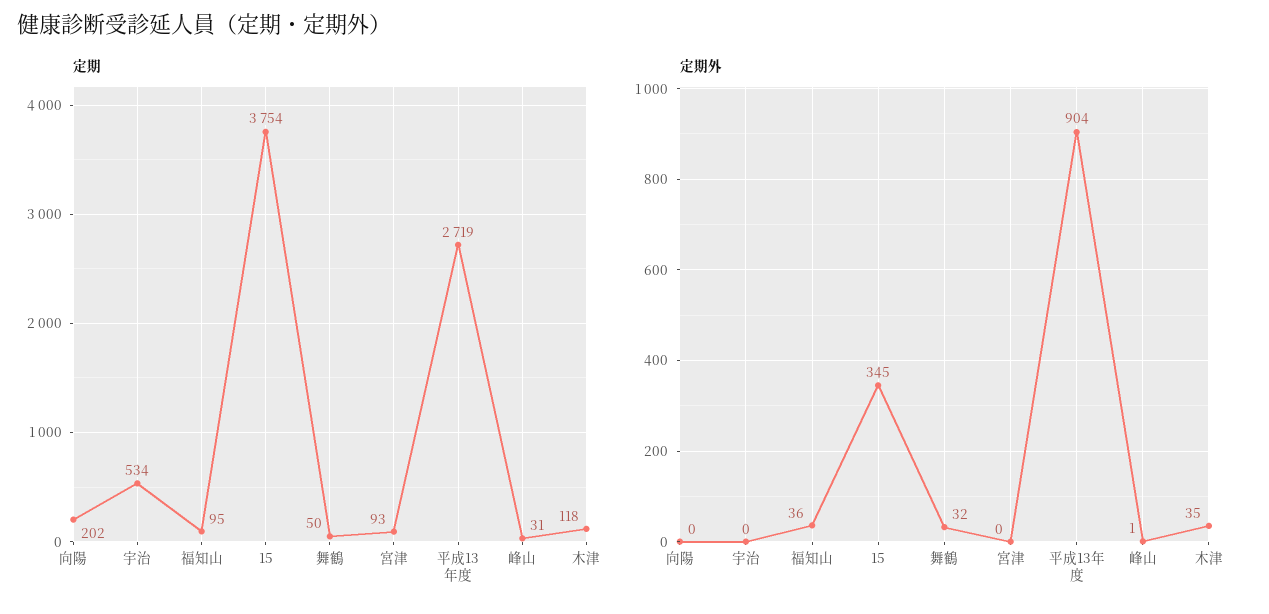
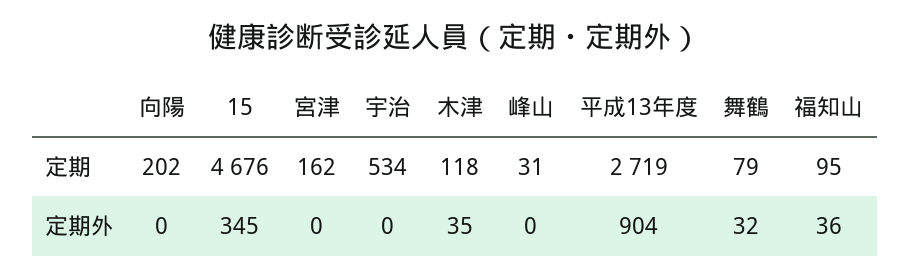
  {
    "定期": {
      "向陽": 202,
      "宇治": 534,
      "福知山": 95,
-     "15": 3754,
+     "15": 4676,
-     "舞鶴": 50,
+     "舞鶴": 79,
-     "宮津": 93,
+     "宮津": 162,
      "平成13年度": 2719,
      "峰山": 31,
      "木津": 118
    },
    "定期外": {
      "向陽": 0,
      "宇治": 0,
      "福知山": 36,
      "15": 345,
      "舞鶴": 32,
      "宮津": 0,
      "平成13年度": 904,
-     "峰山": 1,
+     "峰山": 0,
      "木津": 35
    }
  }

